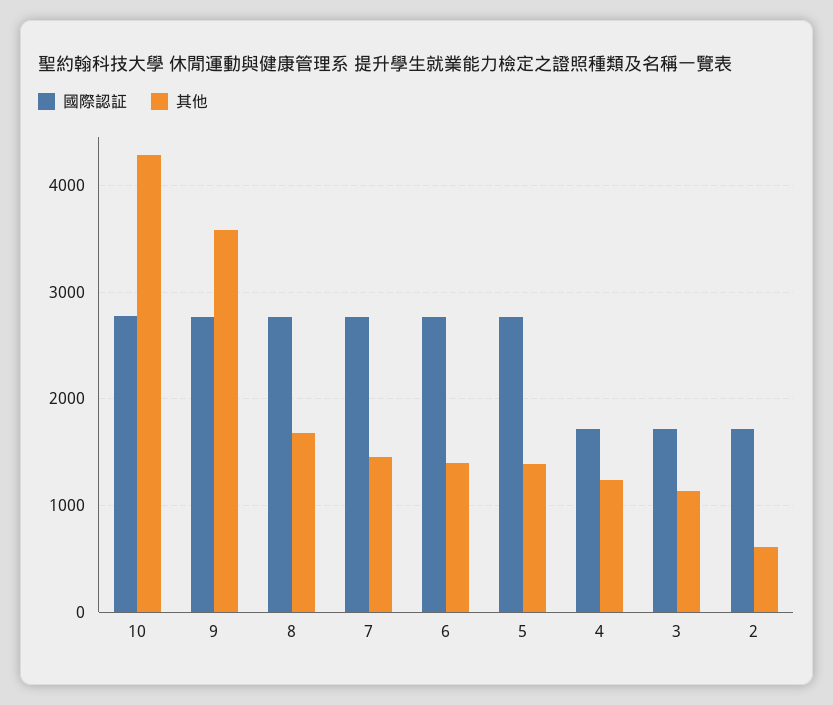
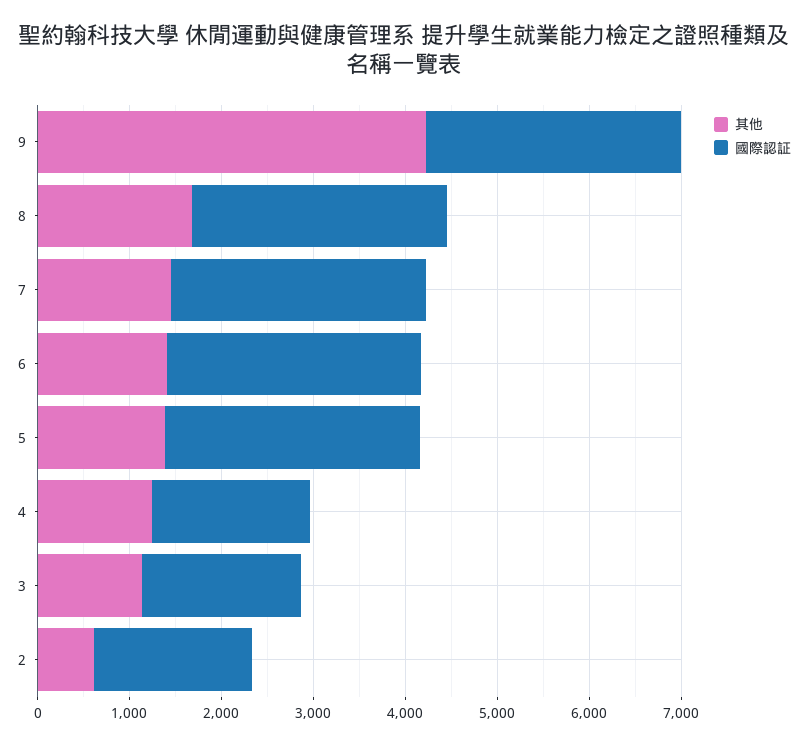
  {
    "國際認証": {
-     "10": 2800,
      "9": 2800,
      "8": 2800,
      "7": 2800,
      "6": 2800,
      "5": 2800,
      "4": 1700,
      "3": 1700,
      "2": 1700
    },
    "其他": {
-     "10": 4300,
-     "9": 3600,
+     "9": 4200,
      "8": 1700,
      "7": 1500,
      "6": 1400,
      "5": 1400,
      "4": 1200,
      "3": 1100,
      "2": 600
    }
  }

